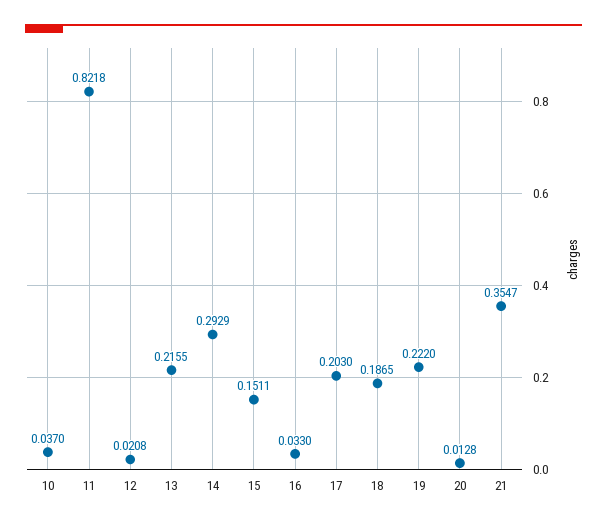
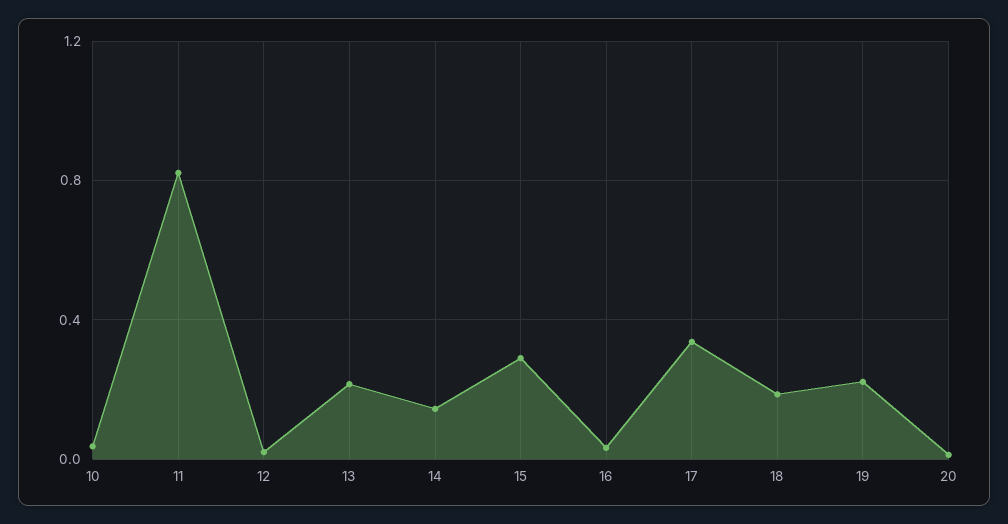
  {
    "10": 0.037,
    "11": 0.8218,
    "12": 0.0208,
    "13": 0.2155,
-   "14": 0.2929,
+   "14": 0.15,
-   "15": 0.1511,
+   "15": 0.3,
    "16": 0.033,
-   "17": 0.203,
+   "17": 0.35,
    "18": 0.1865,
    "19": 0.222,
-   "20": 0.0128,
+   "20": 0.0128
-   "21": 0.3547
  }

